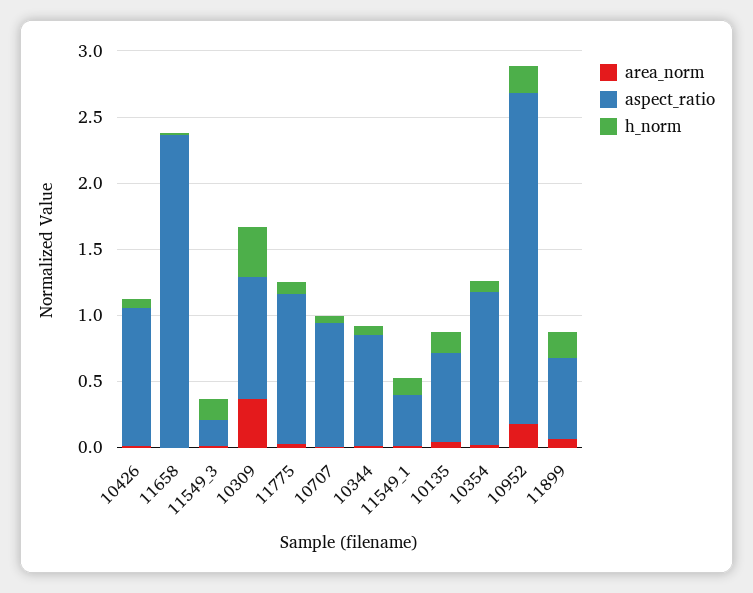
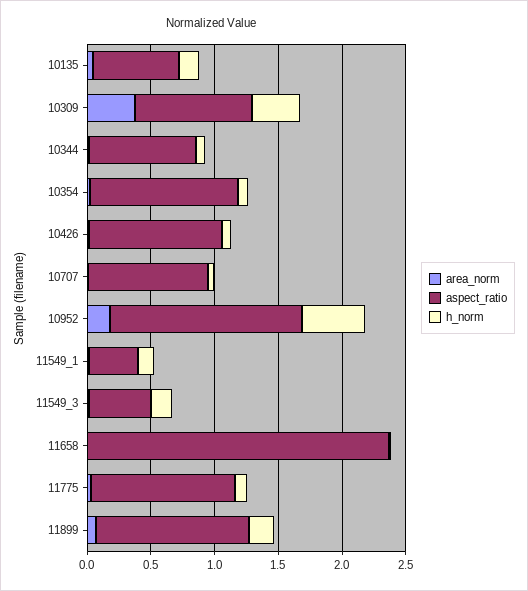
  {
    "area_norm": {
      "10426": 0,
      "11658": 0,
      "11549_3": 0,
      "10309": 0.4,
      "11775": 0,
      "10707": 0,
      "10344": 0,
      "11549_1": 0,
      "10135": 0,
      "10354": 0,
      "10952": 0.2,
      "11899": 0.1
    },
    "aspect_ratio": {
      "10426": 1,
      "11658": 2.4,
-     "11549_3": 0.2,
+     "11549_3": 0.5,
      "10309": 0.9,
      "11775": 1.1,
      "10707": 0.9,
      "10344": 0.8,
      "11549_1": 0.4,
      "10135": 0.7,
      "10354": 1.2,
-     "10952": 2.5,
+     "10952": 1.5,
-     "11899": 0.6
+     "11899": 1.2
    },
    "h_norm": {
      "10426": 0.1,
      "11658": 0,
      "11549_3": 0.2,
      "10309": 0.4,
      "11775": 0.1,
      "10707": 0.1,
      "10344": 0.1,
      "11549_1": 0.1,
      "10135": 0.2,
      "10354": 0.1,
-     "10952": 0.2,
+     "10952": 0.5,
      "11899": 0.2
    }
  }

